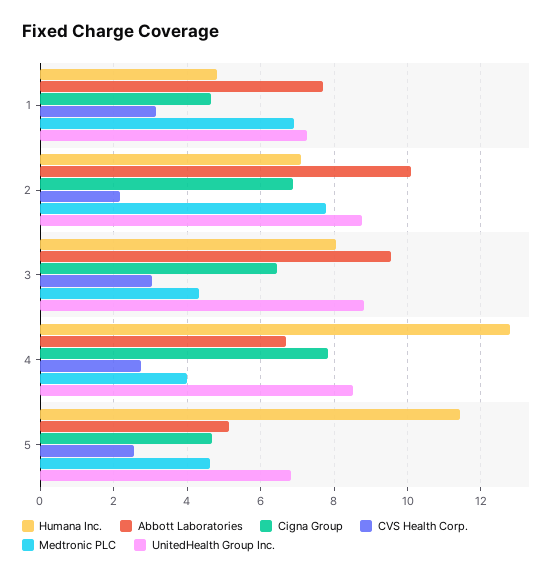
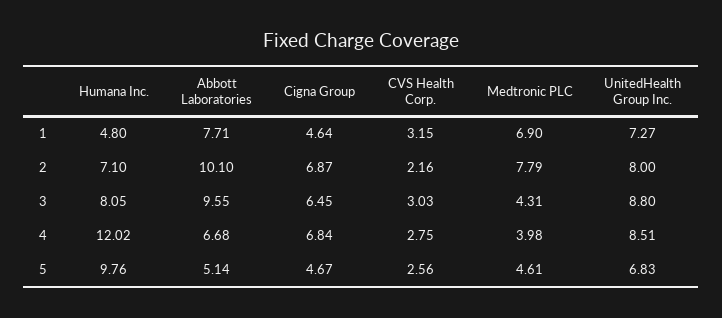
  {
    "Humana Inc.": {
      "1": 4.8,
      "2": 7.1,
      "3": 8.05,
-     "4": 12.8,
+     "4": 12.02,
-     "5": 11.4
+     "5": 9.76
    },
    "Abbott Laboratories": {
      "1": 7.71,
      "2": 10.1,
      "3": 9.55,
      "4": 6.68,
      "5": 5.14
    },
    "Cigna Group": {
      "1": 4.64,
      "2": 6.87,
      "3": 6.45,
-     "4": 7.8,
+     "4": 6.84,
      "5": 4.67
    },
    "CVS Health Corp.": {
      "1": 3.15,
      "2": 2.16,
      "3": 3.03,
      "4": 2.75,
      "5": 2.56
    },
    "Medtronic PLC": {
      "1": 6.9,
      "2": 7.79,
      "3": 4.31,
      "4": 3.98,
      "5": 4.61
    },
    "UnitedHealth Group Inc.": {
      "1": 7.27,
-     "2": 8.8,
+     "2": 8,
      "3": 8.8,
      "4": 8.51,
      "5": 6.83
    }
  }

